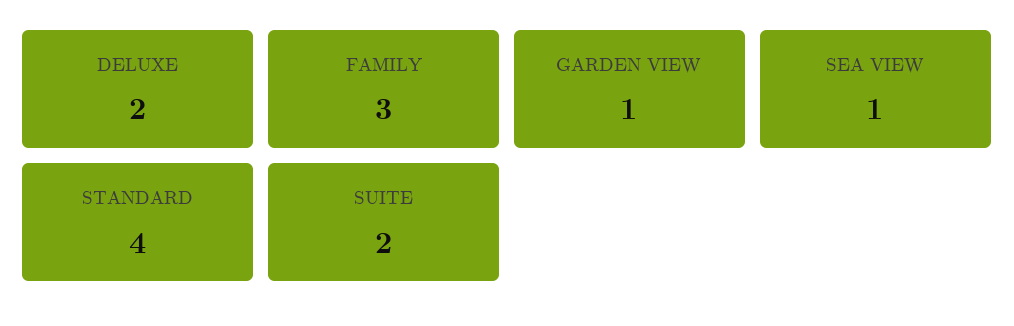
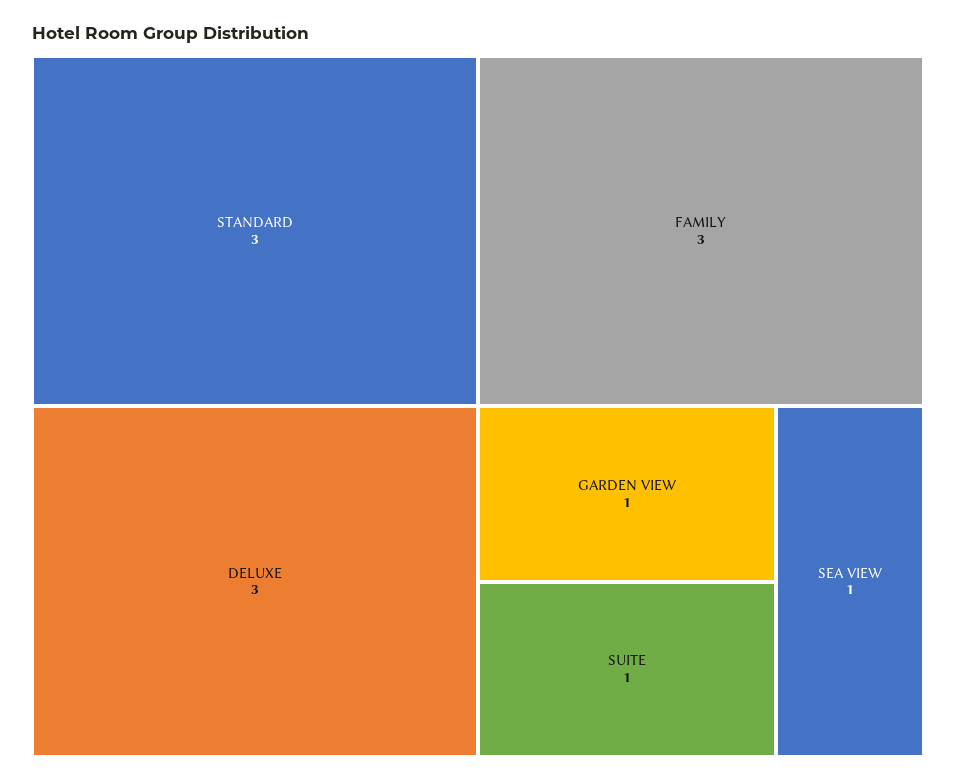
  {
-   "DELUXE": 2,
+   "DELUXE": 3,
    "FAMILY": 3,
    "GARDEN VIEW": 1,
    "SEA VIEW": 1,
-   "STANDARD": 4,
+   "STANDARD": 3,
-   "SUITE": 2
+   "SUITE": 1
  }

